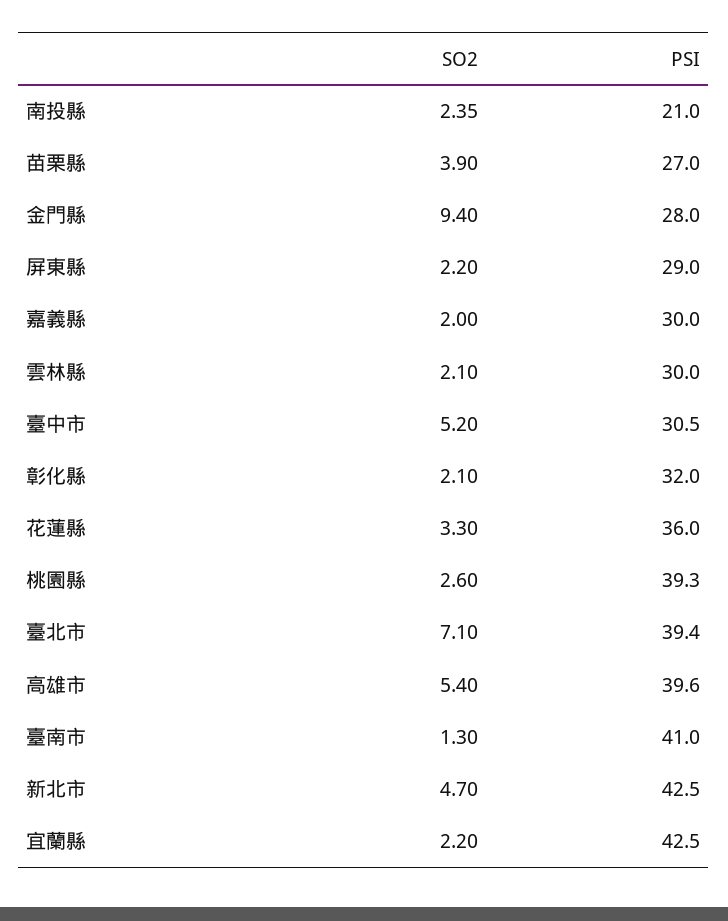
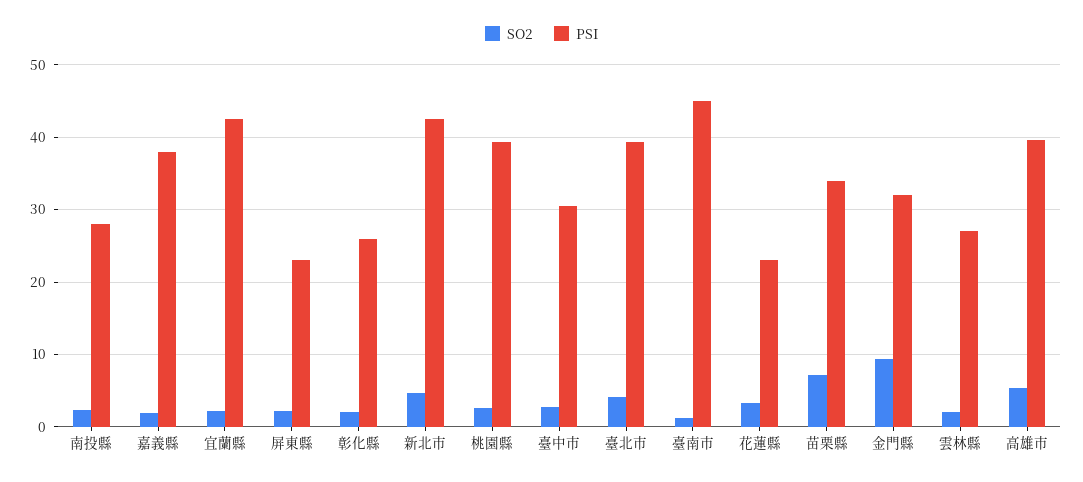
  {
    "SO2": {
      "南投縣": 2.35,
-     "苗栗縣": 3.9,
+     "苗栗縣": 7,
      "金門縣": 9.4,
      "屏東縣": 2.2,
      "嘉義縣": 2,
      "雲林縣": 2.1,
-     "臺中市": 5.2,
+     "臺中市": 3,
      "彰化縣": 2.1,
      "花蓮縣": 3.3,
      "桃園縣": 2.6,
-     "臺北市": 7.1,
+     "臺北市": 4,
      "高雄市": 5.4,
      "臺南市": 1.3,
      "新北市": 4.7,
      "宜蘭縣": 2.2
    },
    "PSI": {
-     "南投縣": 21,
+     "南投縣": 28,
-     "苗栗縣": 27,
+     "苗栗縣": 34,
-     "金門縣": 28,
+     "金門縣": 32,
-     "屏東縣": 29,
+     "屏東縣": 23,
-     "嘉義縣": 30,
+     "嘉義縣": 38,
-     "雲林縣": 30,
+     "雲林縣": 27,
      "臺中市": 30.5,
-     "彰化縣": 32,
+     "彰化縣": 26,
-     "花蓮縣": 36,
+     "花蓮縣": 23,
      "桃園縣": 39.3,
      "臺北市": 39.4,
      "高雄市": 39.6,
-     "臺南市": 41,
+     "臺南市": 45,
      "新北市": 42.5,
      "宜蘭縣": 42.5
    }
  }

